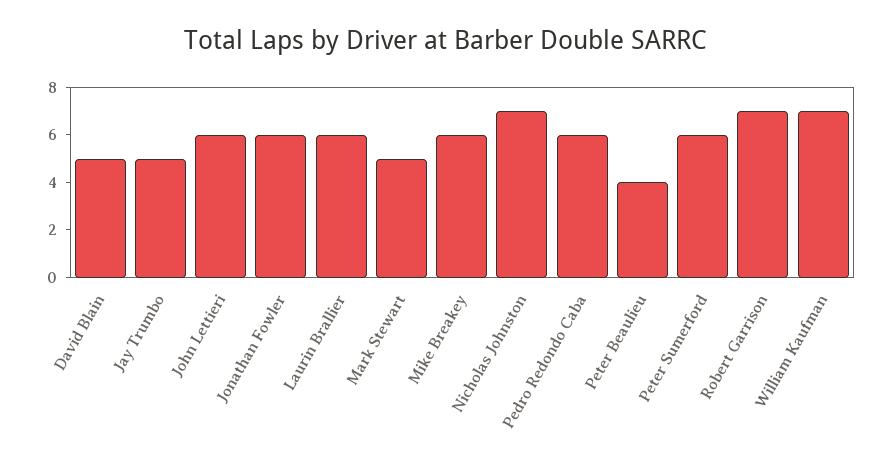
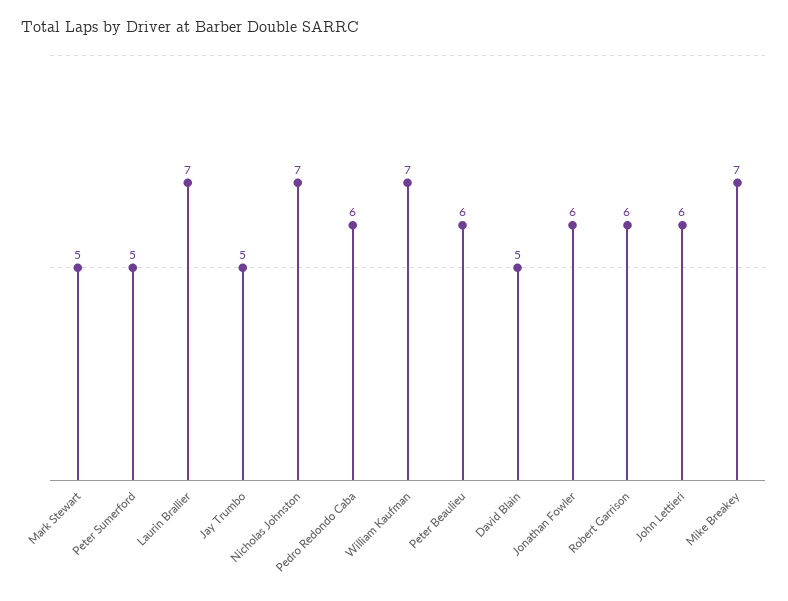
  {
    "David Blain": 5,
    "Jay Trumbo": 5,
    "John Lettieri": 6,
    "Jonathan Fowler": 6,
-   "Laurin Brallier": 6,
+   "Laurin Brallier": 7,
    "Mark Stewart": 5,
-   "Mike Breakey": 6,
+   "Mike Breakey": 7,
    "Nicholas Johnston": 7,
    "Pedro Redondo Caba": 6,
-   "Peter Beaulieu": 4,
+   "Peter Beaulieu": 6,
-   "Peter Sumerford": 6,
+   "Peter Sumerford": 5,
-   "Robert Garrison": 7,
+   "Robert Garrison": 6,
    "William Kaufman": 7
  }

